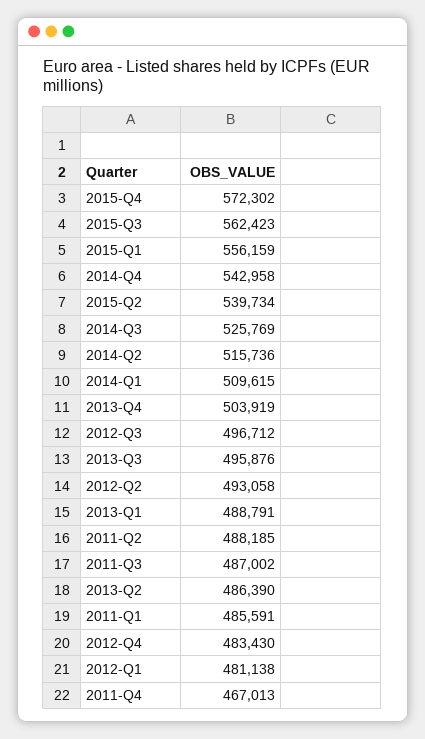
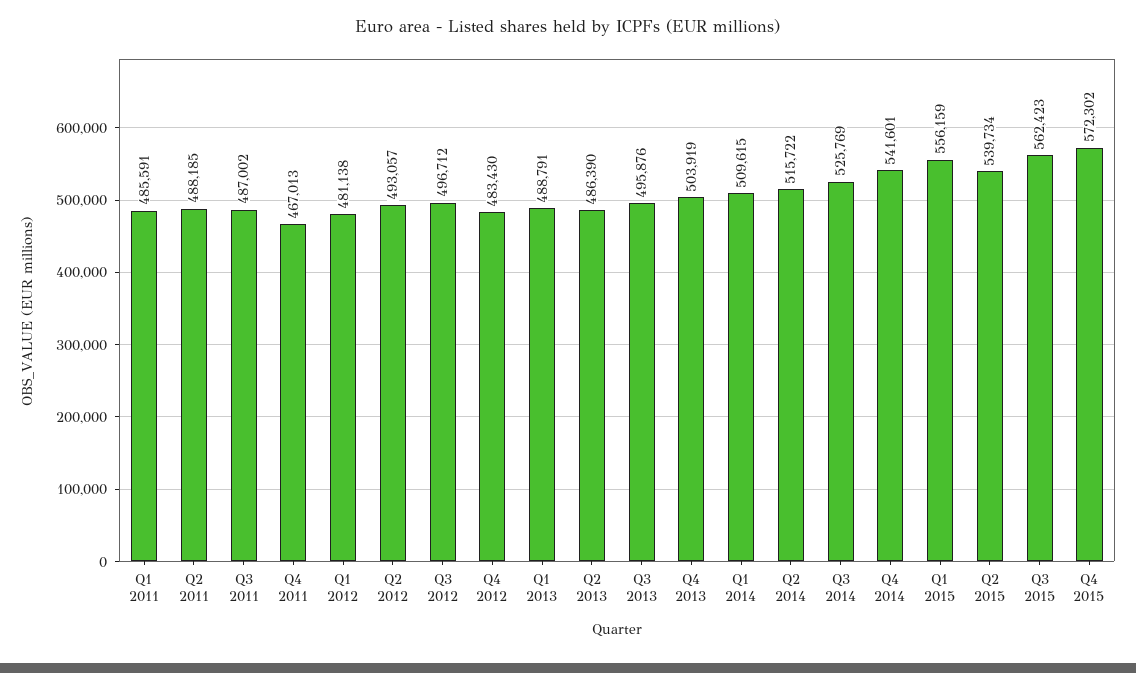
  {
    "2015-Q4": 572302,
    "2015-Q3": 562423,
    "2015-Q1": 556159,
-   "2014-Q4": 542958,
+   "2014-Q4": 541601,
    "2015-Q2": 539734,
    "2014-Q3": 525769,
-   "2014-Q2": 515736,
+   "2014-Q2": 515722,
    "2014-Q1": 509615,
    "2013-Q4": 503919,
    "2012-Q3": 496712,
    "2013-Q3": 495876,
-   "2012-Q2": 493058,
+   "2012-Q2": 493057,
    "2013-Q1": 488791,
    "2011-Q2": 488185,
    "2011-Q3": 487002,
    "2013-Q2": 486390,
    "2011-Q1": 485591,
    "2012-Q4": 483430,
    "2012-Q1": 481138,
    "2011-Q4": 467013
  }

